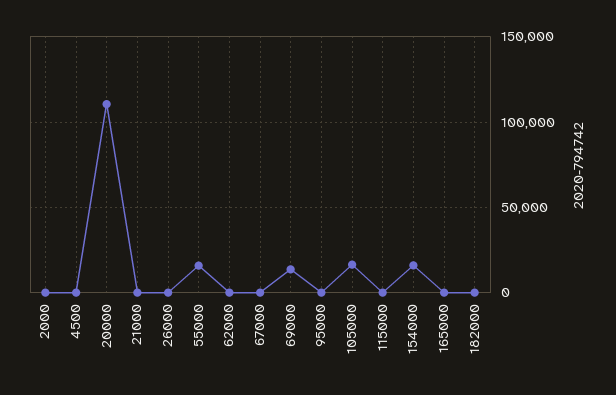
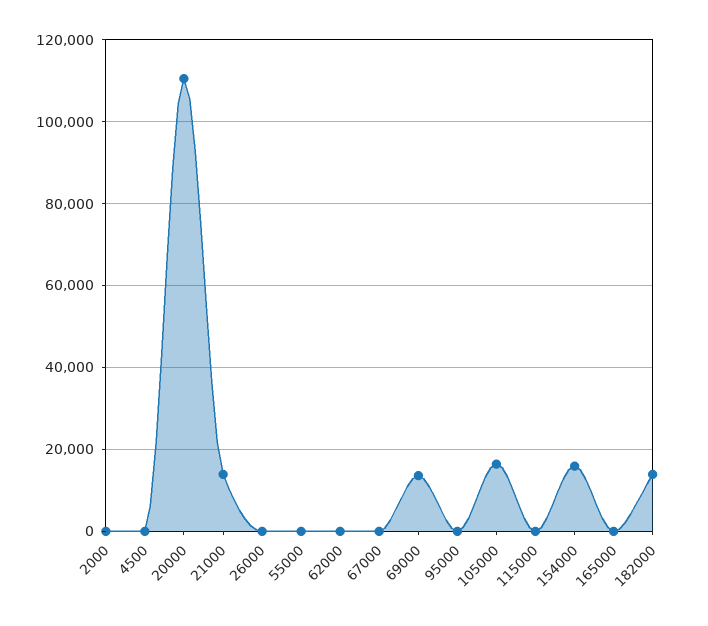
  {
    "2000": 0,
    "4500": 0,
    "20000": 110000,
-   "21000": 0,
+   "21000": 14000,
    "26000": 0,
-   "55000": 15000,
+   "55000": 0,
    "62000": 0,
    "67000": 0,
    "69000": 14000,
    "95000": 0,
    "105000": 16000,
    "115000": 0,
    "154000": 16000,
    "165000": 0,
-   "182000": 0
+   "182000": 14000
  }

